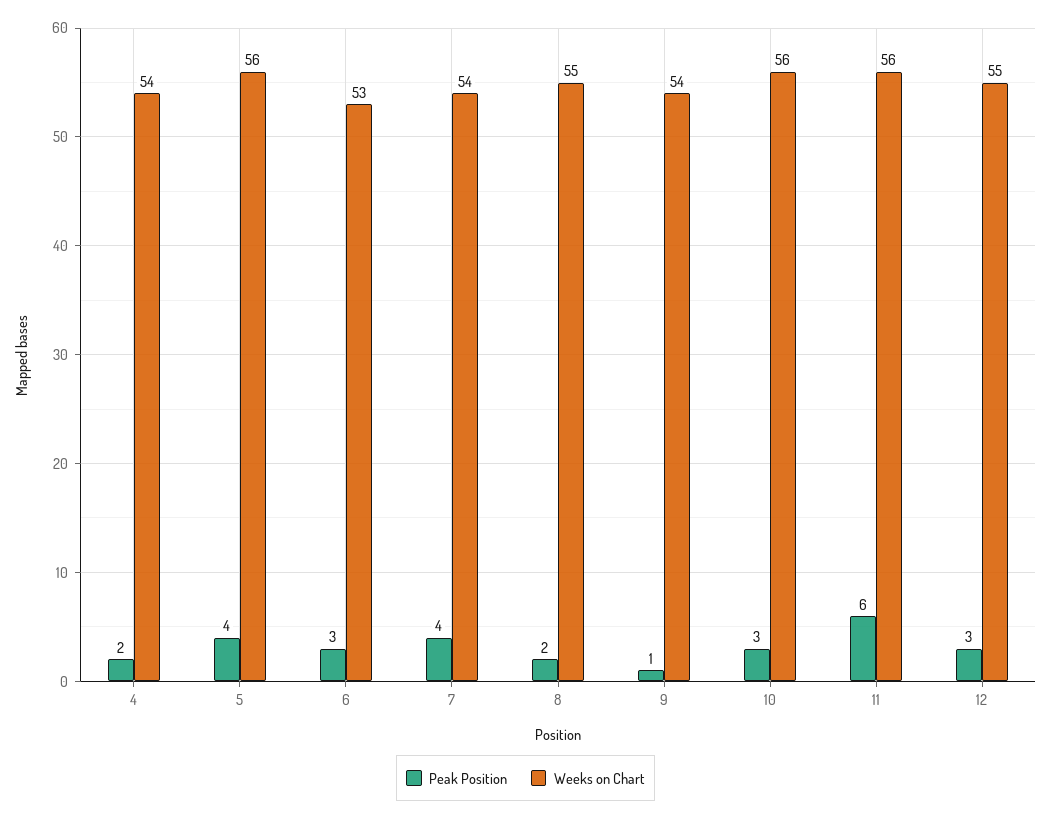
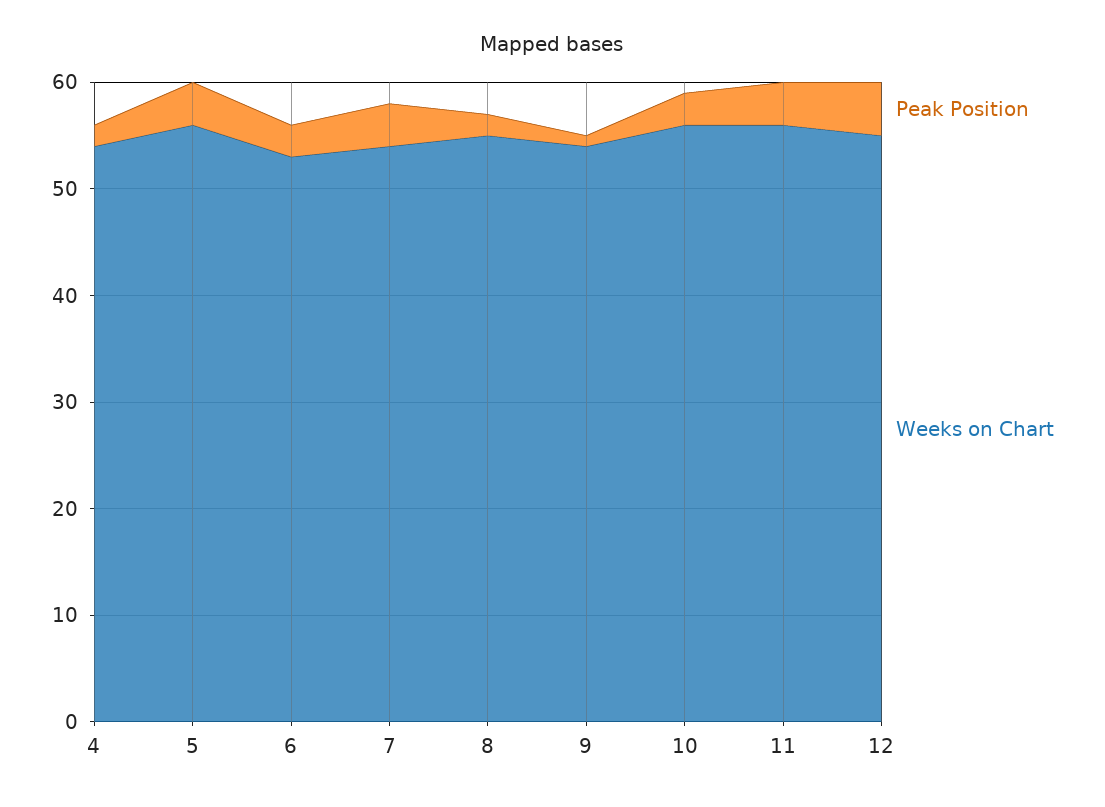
  {
    "Peak Position": {
      "4": 2,
      "5": 4,
      "6": 3,
      "7": 4,
      "8": 2,
      "9": 1,
      "10": 3,
-     "11": 6,
+     "11": 4,
-     "12": 3
+     "12": 5
    },
    "Weeks on Chart": {
      "4": 54,
      "5": 56,
      "6": 53,
      "7": 54,
      "8": 55,
      "9": 54,
      "10": 56,
      "11": 56,
      "12": 55
    }
  }

